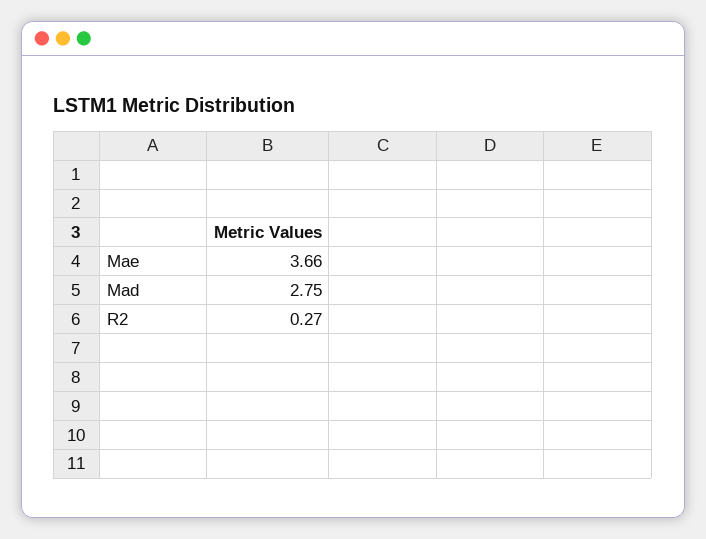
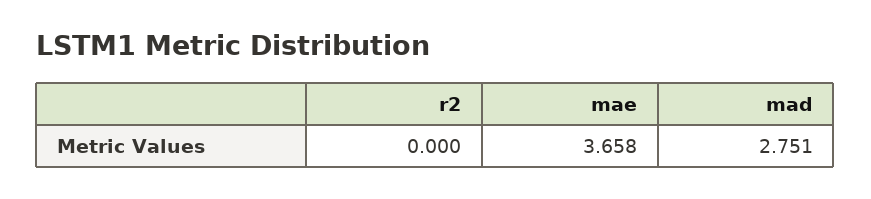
  {
    "Mae": 3.658,
    "Mad": 2.751,
-   "R2": 0.27
+   "R2": 0
  }

